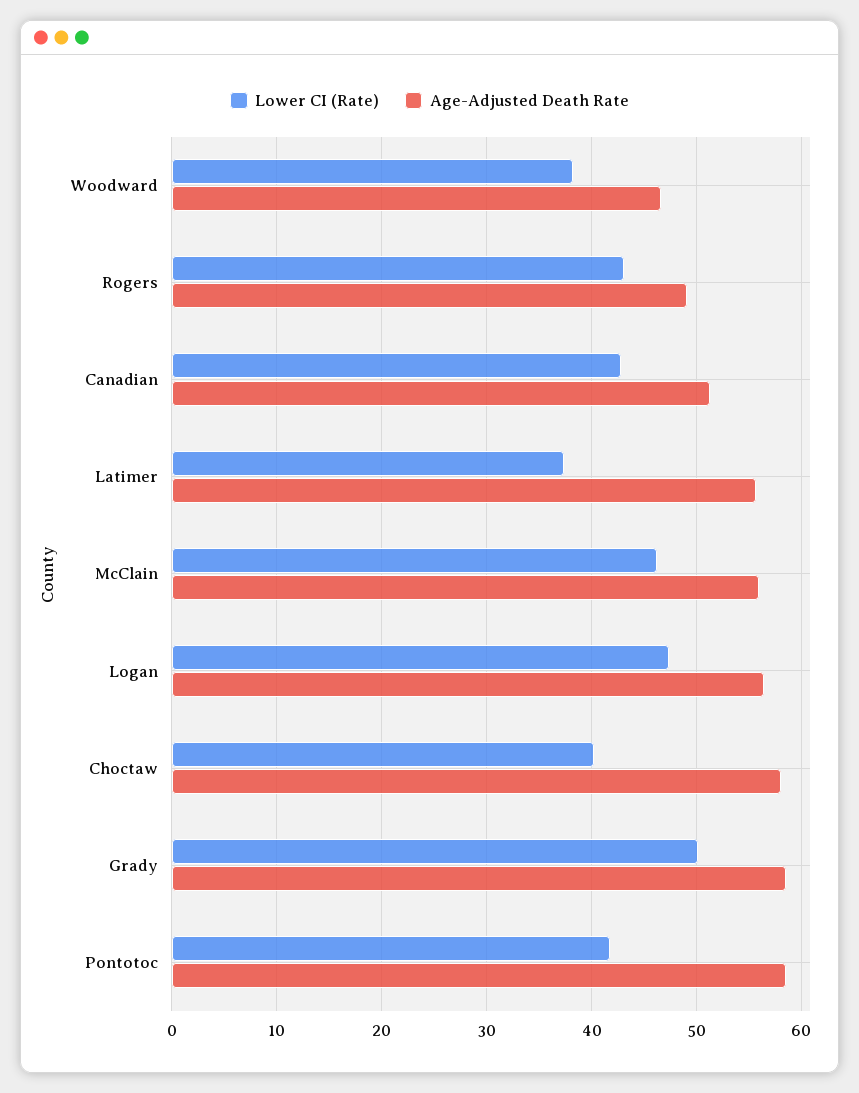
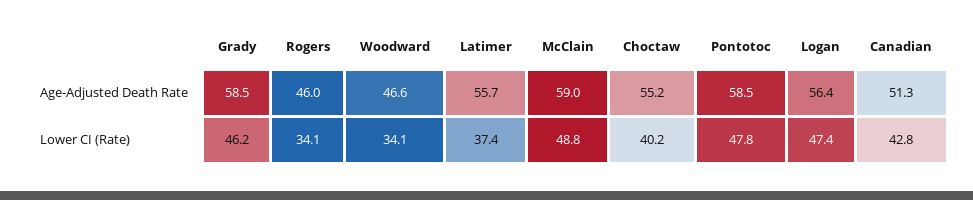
  {
    "Lower CI (Rate)": {
-     "Woodward": 38,
+     "Woodward": 34.1,
-     "Rogers": 43,
+     "Rogers": 34.1,
      "Canadian": 42.8,
      "Latimer": 37.4,
-     "McClain": 46,
+     "McClain": 48.8,
      "Logan": 47.4,
      "Choctaw": 40.2,
-     "Grady": 50,
+     "Grady": 46.2,
-     "Pontotoc": 42
+     "Pontotoc": 47.8
    },
    "Age-Adjusted Death Rate": {
      "Woodward": 46.6,
-     "Rogers": 49,
+     "Rogers": 46,
      "Canadian": 51.3,
      "Latimer": 55.7,
-     "McClain": 56,
+     "McClain": 59,
      "Logan": 56.4,
-     "Choctaw": 58,
+     "Choctaw": 55.2,
      "Grady": 58.5,
      "Pontotoc": 58.5
    }
  }

